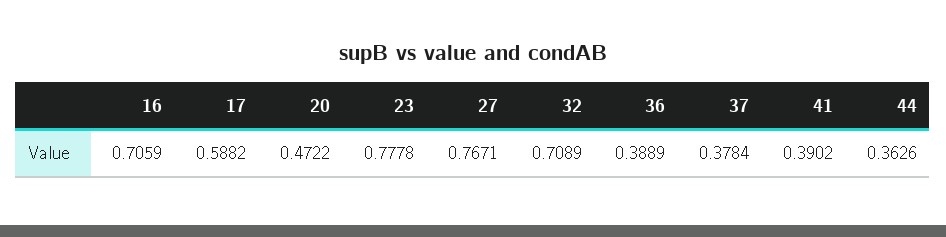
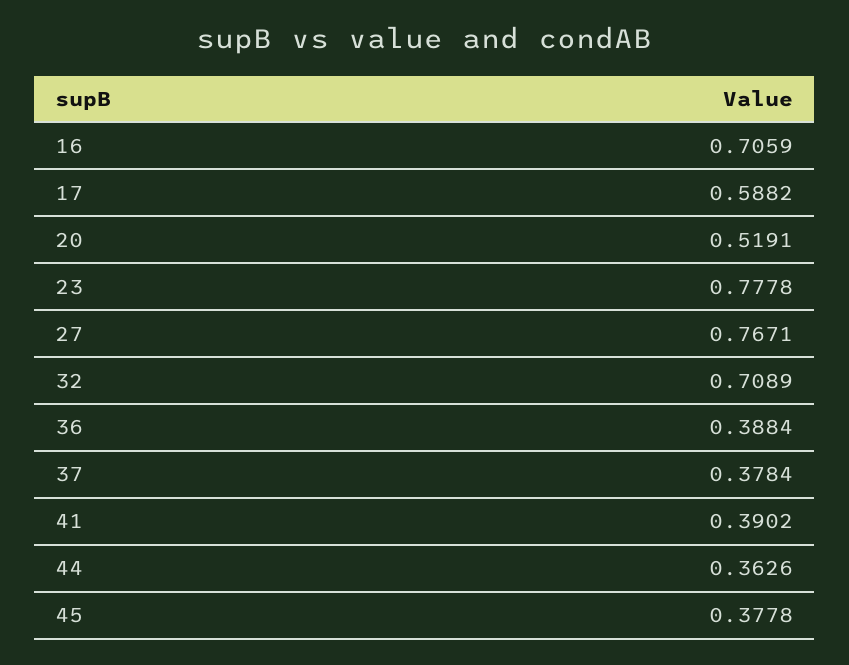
  {
    "16": 0.7059,
    "17": 0.5882,
-   "20": 0.4722,
+   "20": 0.5191,
    "23": 0.7778,
    "27": 0.7671,
    "32": 0.7089,
-   "36": 0.3889,
+   "36": 0.3884,
    "37": 0.3784,
    "41": 0.3902,
-   "44": 0.3626
+   "44": 0.3626,
+   "45": 0.3778
  }

